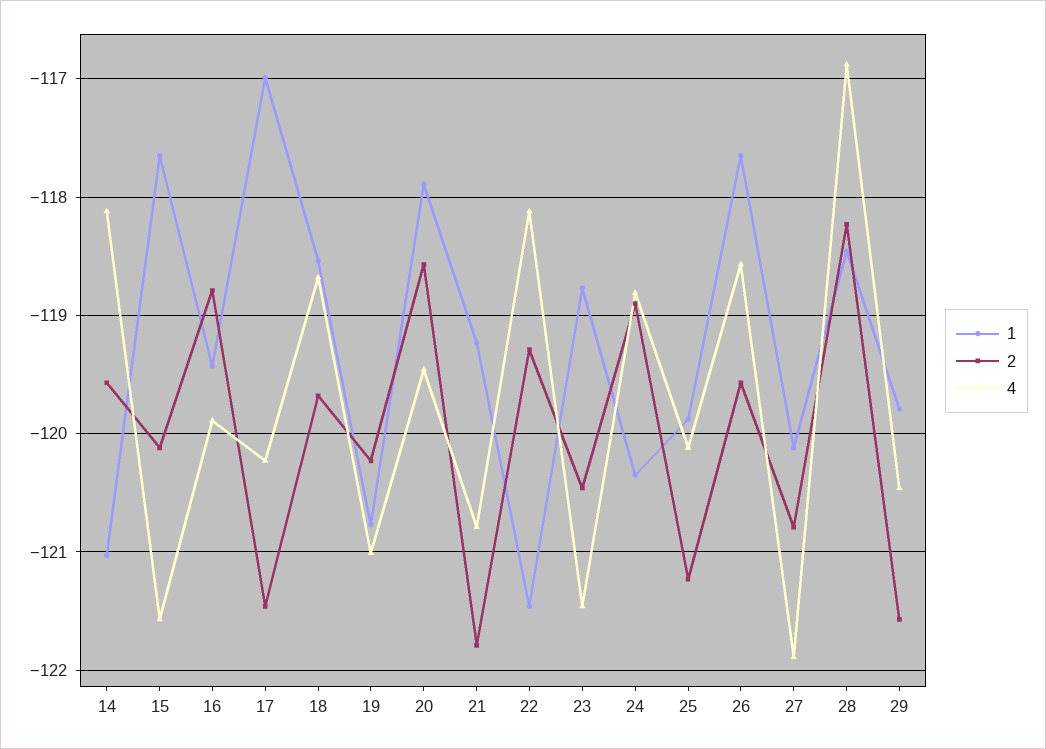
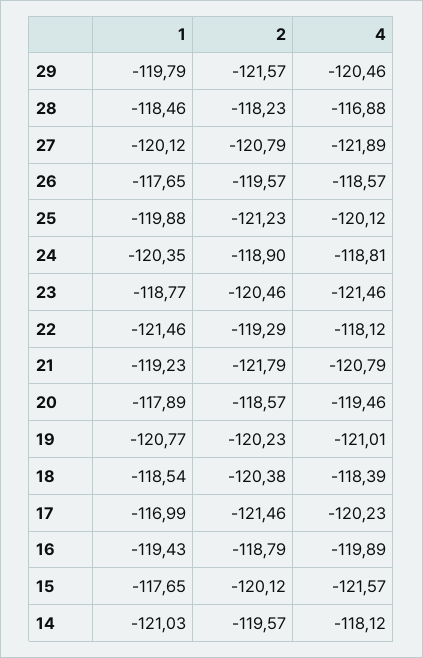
  {
    "1": {
      "14": -121.03,
      "15": -117.65,
      "16": -119.43,
      "17": -116.99,
      "18": -118.54,
      "19": -120.77,
      "20": -117.89,
      "21": -119.23,
      "22": -121.46,
      "23": -118.77,
      "24": -120.35,
      "25": -119.88,
      "26": -117.65,
      "27": -120.12,
      "28": -118.46,
      "29": -119.79
    },
    "2": {
      "14": -119.57,
      "15": -120.12,
      "16": -118.79,
      "17": -121.46,
-     "18": -119.7,
+     "18": -120.38,
      "19": -120.23,
      "20": -118.57,
      "21": -121.79,
      "22": -119.29,
      "23": -120.46,
      "24": -118.9,
      "25": -121.23,
      "26": -119.57,
      "27": -120.79,
      "28": -118.23,
      "29": -121.57
    },
    "4": {
      "14": -118.12,
      "15": -121.57,
      "16": -119.89,
      "17": -120.23,
-     "18": -118.7,
+     "18": -118.39,
      "19": -121.01,
      "20": -119.46,
      "21": -120.79,
      "22": -118.12,
      "23": -121.46,
      "24": -118.81,
      "25": -120.12,
      "26": -118.57,
      "27": -121.89,
      "28": -116.88,
      "29": -120.46
    }
  }

